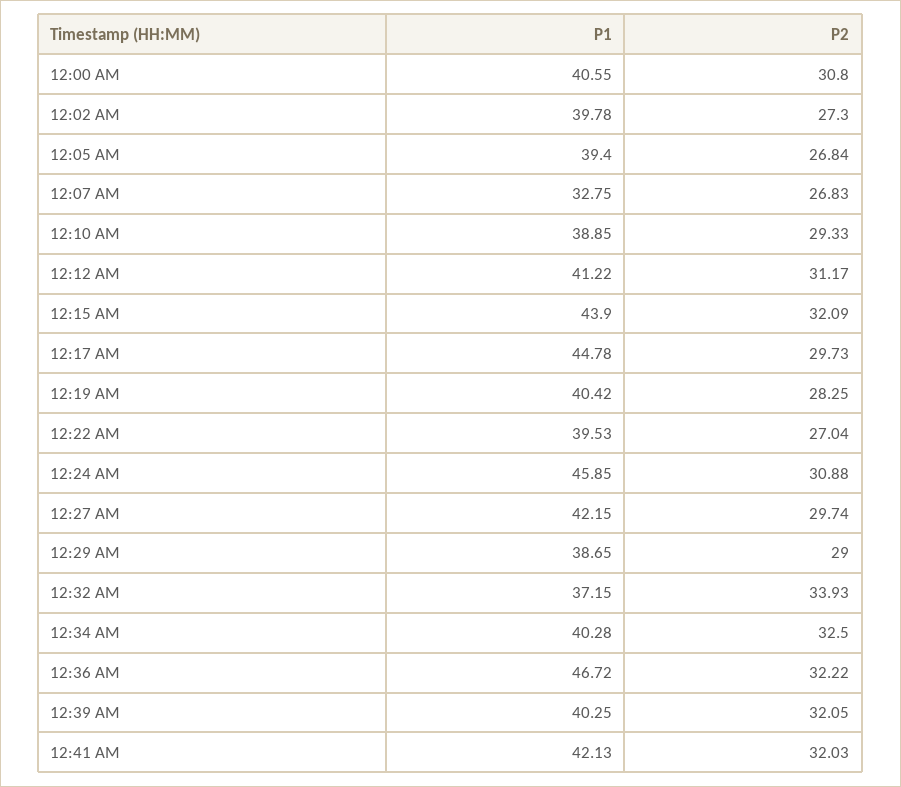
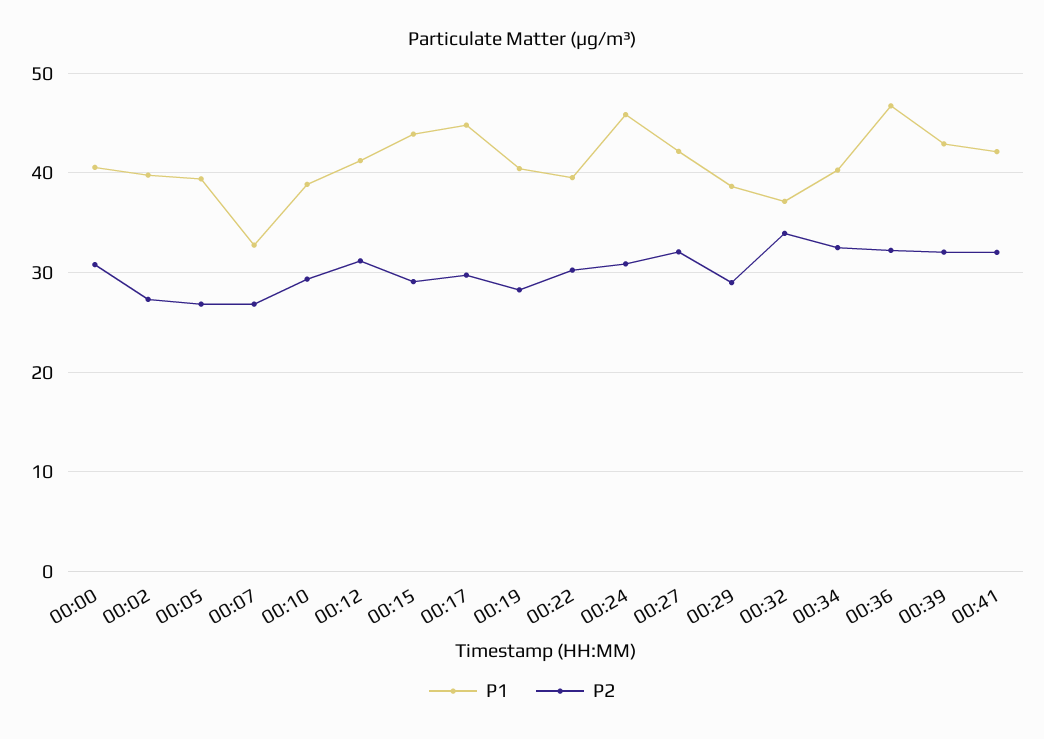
  {
    "P1": {
      "12:00 AM": 40.55,
      "12:02 AM": 39.78,
      "12:05 AM": 39.4,
      "12:07 AM": 32.75,
      "12:10 AM": 38.85,
      "12:12 AM": 41.22,
      "12:15 AM": 43.9,
      "12:17 AM": 44.78,
      "12:19 AM": 40.42,
      "12:22 AM": 39.53,
      "12:24 AM": 45.85,
      "12:27 AM": 42.15,
      "12:29 AM": 38.65,
      "12:32 AM": 37.15,
      "12:34 AM": 40.28,
      "12:36 AM": 46.72,
-     "12:39 AM": 40.25,
+     "12:39 AM": 43,
      "12:41 AM": 42.13
    },
    "P2": {
      "12:00 AM": 30.8,
      "12:02 AM": 27.3,
      "12:05 AM": 26.84,
      "12:07 AM": 26.83,
      "12:10 AM": 29.33,
      "12:12 AM": 31.17,
-     "12:15 AM": 32.09,
+     "12:15 AM": 29,
      "12:17 AM": 29.73,
      "12:19 AM": 28.25,
-     "12:22 AM": 27.04,
+     "12:22 AM": 30,
      "12:24 AM": 30.88,
-     "12:27 AM": 29.74,
+     "12:27 AM": 32,
      "12:29 AM": 29,
      "12:32 AM": 33.93,
      "12:34 AM": 32.5,
      "12:36 AM": 32.22,
      "12:39 AM": 32.05,
      "12:41 AM": 32.03
    }
  }

